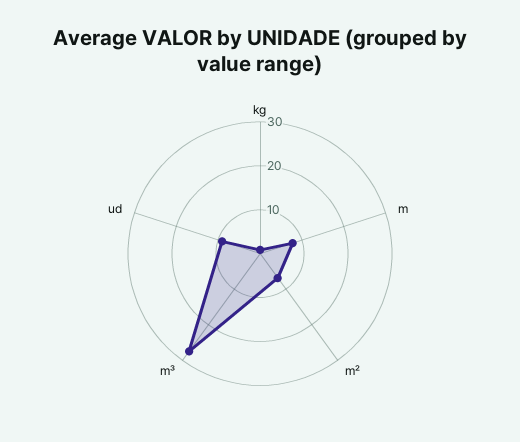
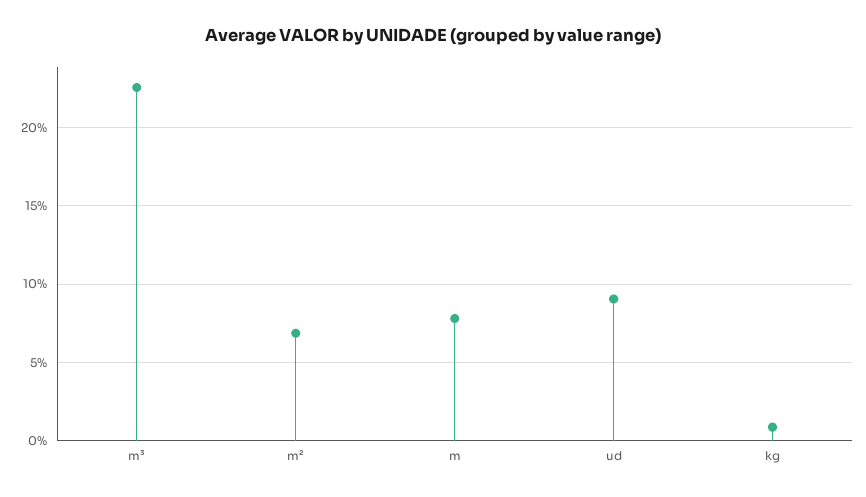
  {
    "kg": 1,
    "m": 8,
    "m²": 7,
-   "m³": 28,
+   "m³": 22.5,
    "ud": 9
  }

